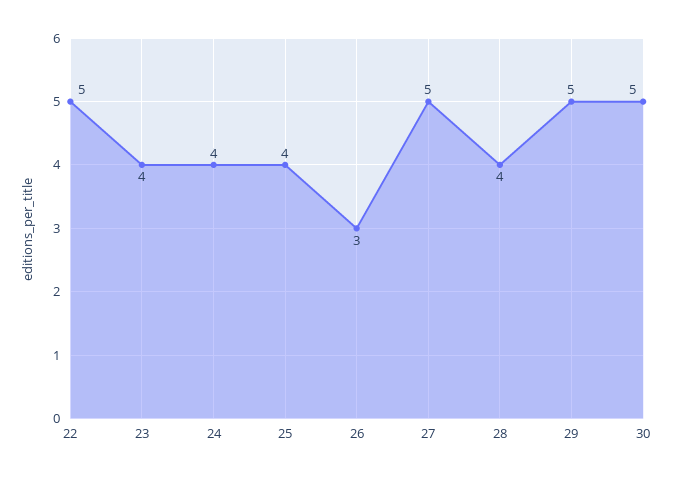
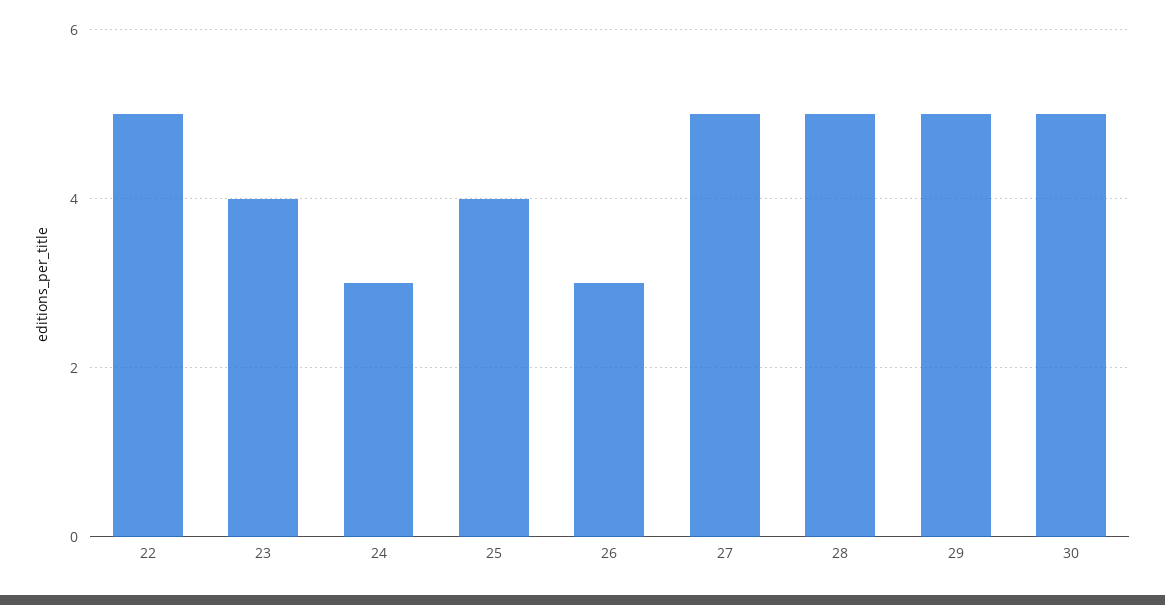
  {
    "22": 5,
    "23": 4,
-   "24": 4,
+   "24": 3,
    "25": 4,
    "26": 3,
    "27": 5,
-   "28": 4,
+   "28": 5,
    "29": 5,
    "30": 5
  }

